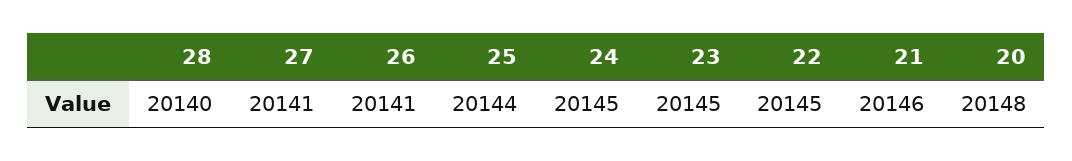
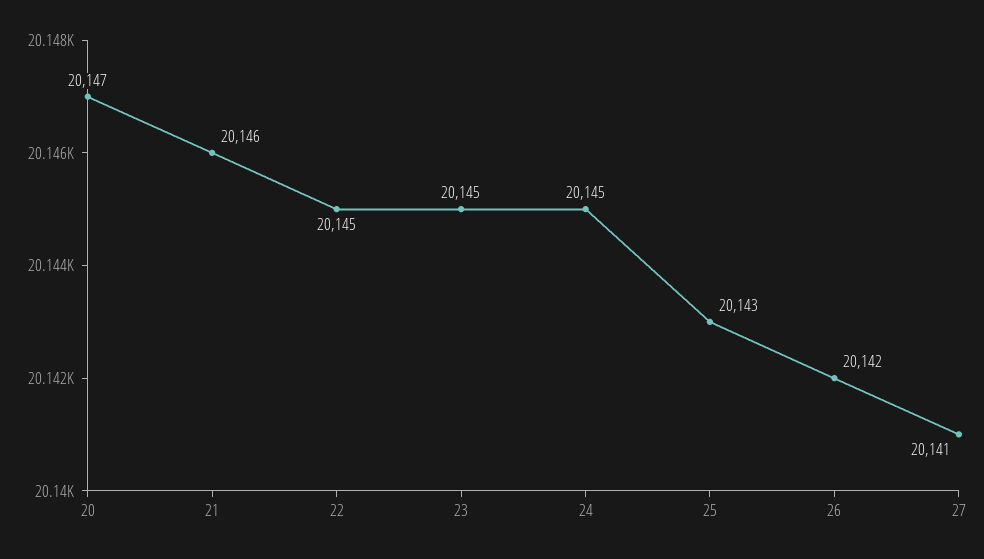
  {
-   "28": 20140,
    "27": 20141,
-   "26": 20141,
+   "26": 20142,
-   "25": 20144,
+   "25": 20143,
    "24": 20145,
    "23": 20145,
    "22": 20145,
    "21": 20146,
-   "20": 20148
+   "20": 20147
  }

